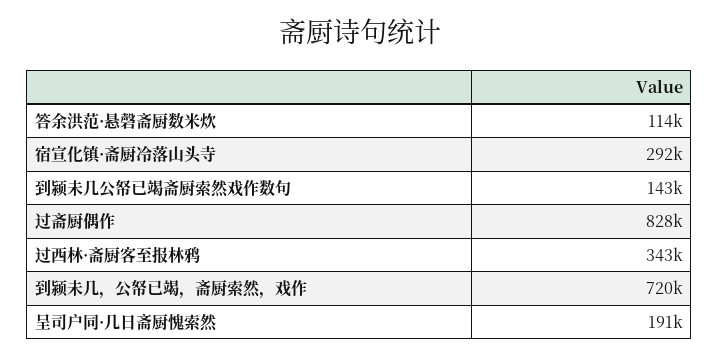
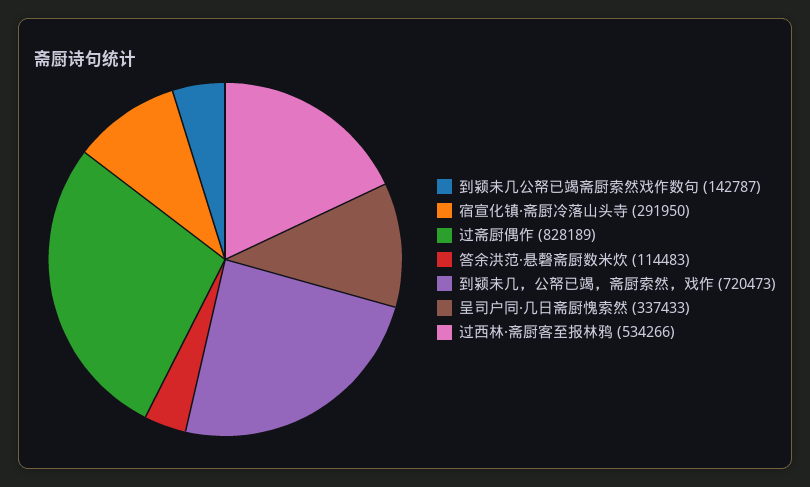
  {
    "答余洪范·悬磬斋厨数米炊": 114483,
    "宿宣化镇·斋厨冷落山头寺": 291950,
    "到颍未几公帑已竭斋厨索然戏作数句": 142787,
    "过斋厨偶作": 828189,
-   "过西林·斋厨客至报林鸦": 343000,
+   "过西林·斋厨客至报林鸦": 534266,
    "到颍未几，公帑已竭，斋厨索然，戏作": 720473,
-   "呈司户同·几日斋厨愧索然": 191000
+   "呈司户同·几日斋厨愧索然": 337433
  }

